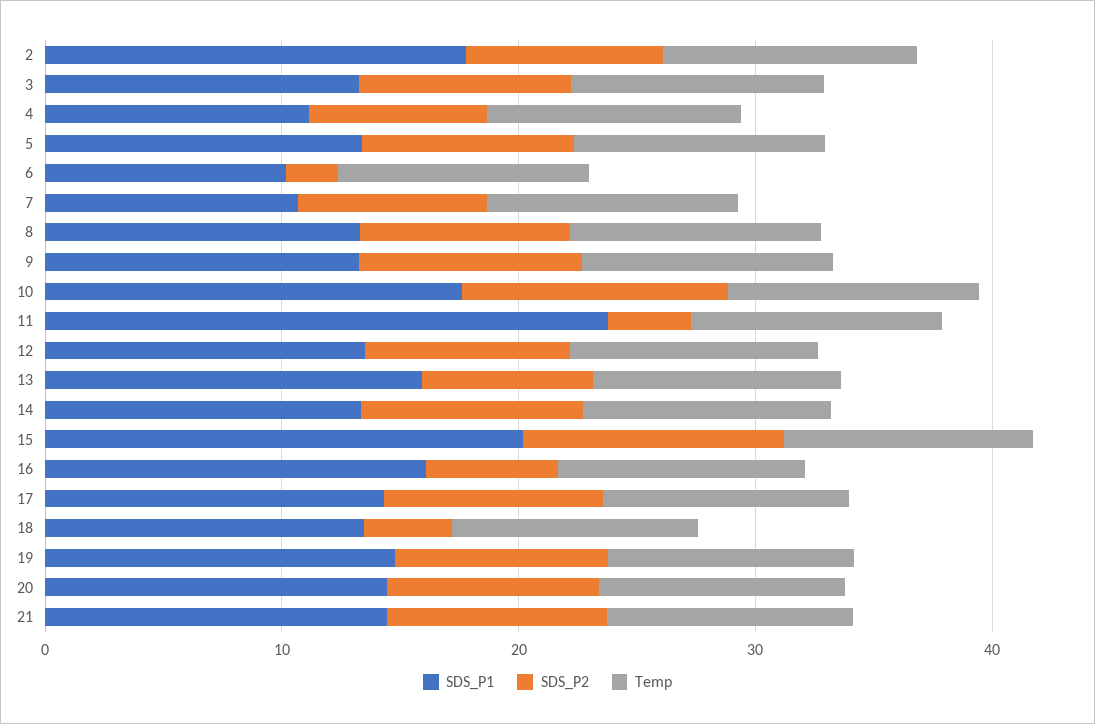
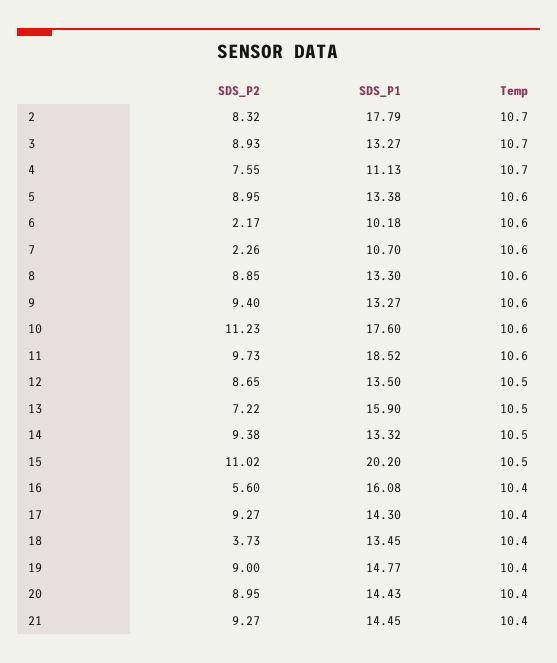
  {
    "SDS_P1": {
      "2": 17.79,
      "3": 13.27,
      "4": 11.13,
      "5": 13.38,
      "6": 10.18,
      "7": 10.7,
      "8": 13.3,
      "9": 13.27,
      "10": 17.6,
-     "11": 24,
+     "11": 18.52,
      "12": 13.5,
      "13": 15.9,
      "14": 13.32,
      "15": 20.2,
      "16": 16.08,
      "17": 14.3,
      "18": 13.45,
      "19": 14.77,
      "20": 14.43,
      "21": 14.45
    },
    "SDS_P2": {
      "2": 8.32,
      "3": 8.93,
      "4": 7.55,
      "5": 8.95,
      "6": 2.17,
-     "7": 8,
+     "7": 2.26,
      "8": 8.85,
      "9": 9.4,
      "10": 11.23,
-     "11": 4,
+     "11": 9.73,
      "12": 8.65,
      "13": 7.22,
      "14": 9.38,
      "15": 11.02,
      "16": 5.6,
      "17": 9.27,
      "18": 3.73,
      "19": 9,
      "20": 8.95,
      "21": 9.27
    },
    "Temp": {
      "2": 10.7,
      "3": 10.7,
      "4": 10.7,
      "5": 10.6,
      "6": 10.6,
      "7": 10.6,
      "8": 10.6,
      "9": 10.6,
      "10": 10.6,
      "11": 10.6,
      "12": 10.5,
      "13": 10.5,
      "14": 10.5,
      "15": 10.5,
      "16": 10.4,
      "17": 10.4,
      "18": 10.4,
      "19": 10.4,
      "20": 10.4,
      "21": 10.4
    }
  }

